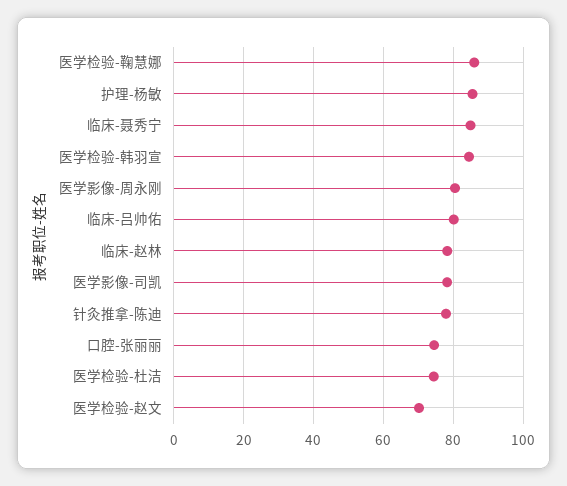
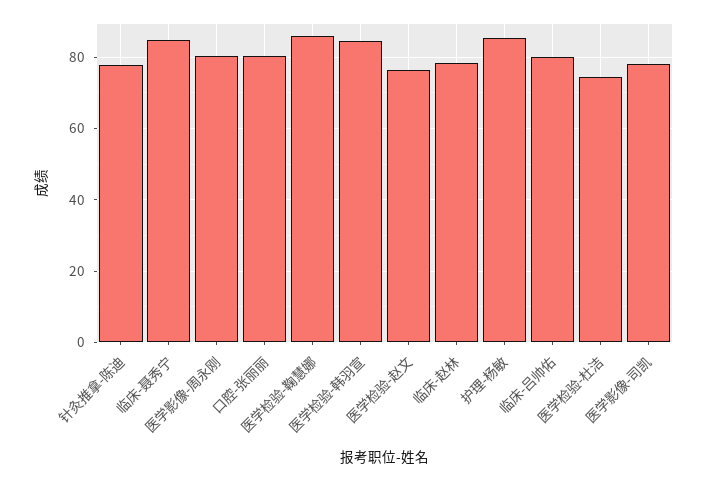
  {
    "医学检验-鞠慧娜": 86,
    "护理-杨敏": 86,
    "临床-聂秀宁": 84,
    "医学检验-韩羽宣": 84,
    "医学影像-周永刚": 80,
    "临床-吕帅佑": 80,
    "临床-赵林": 78,
    "医学影像-司凯": 78,
    "针灸推拿-陈迪": 78,
-   "口腔-张丽丽": 74,
+   "口腔-张丽丽": 80,
    "医学检验-杜洁": 74,
-   "医学检验-赵文": 70
+   "医学检验-赵文": 76
  }

